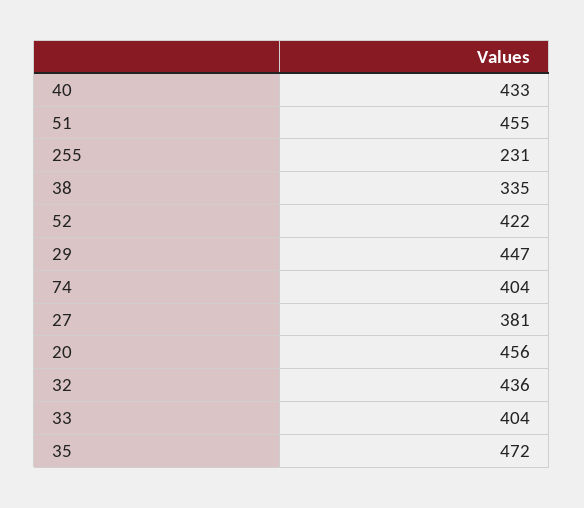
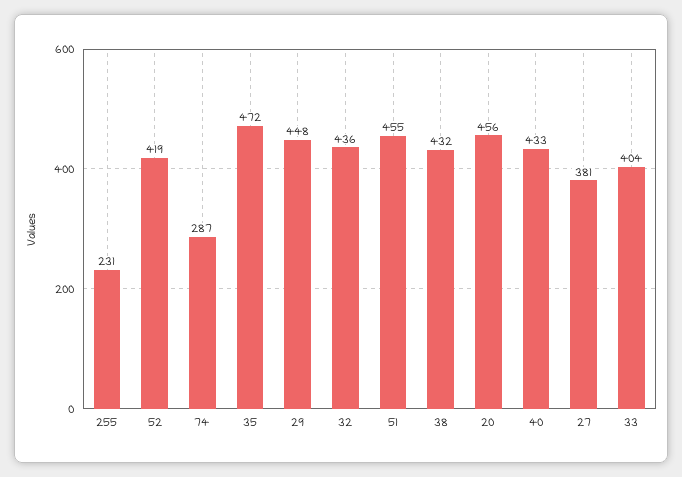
  {
    "40": 433,
    "51": 455,
    "255": 231,
-   "38": 335,
+   "38": 432,
-   "52": 422,
+   "52": 419,
-   "29": 447,
+   "29": 448,
-   "74": 404,
+   "74": 287,
    "27": 381,
    "20": 456,
    "32": 436,
    "33": 404,
    "35": 472
  }

